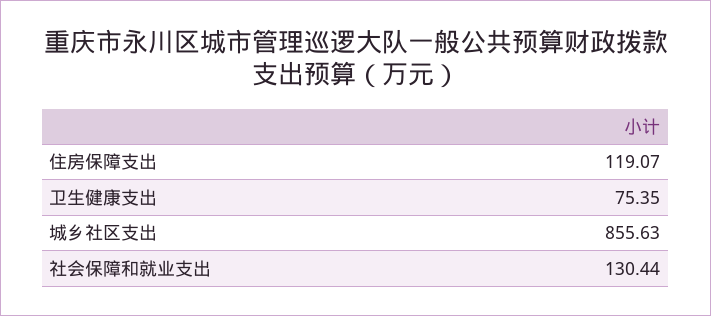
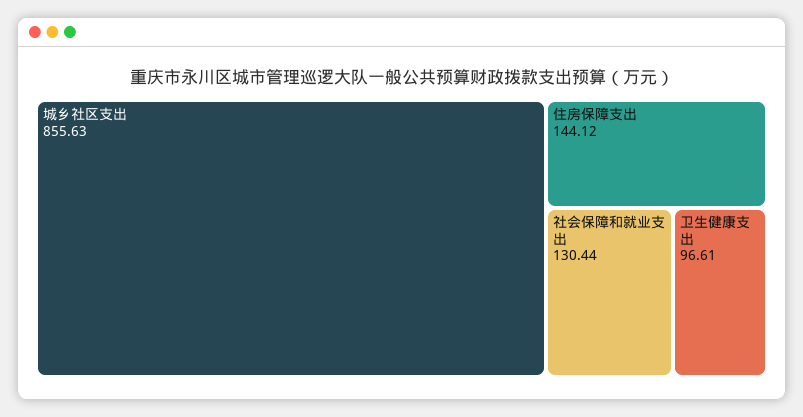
  {
-   "住房保障支出": 119.07,
+   "住房保障支出": 144.12,
-   "卫生健康支出": 75.35,
+   "卫生健康支出": 96.61,
    "城乡社区支出": 855.63,
    "社会保障和就业支出": 130.44
  }

